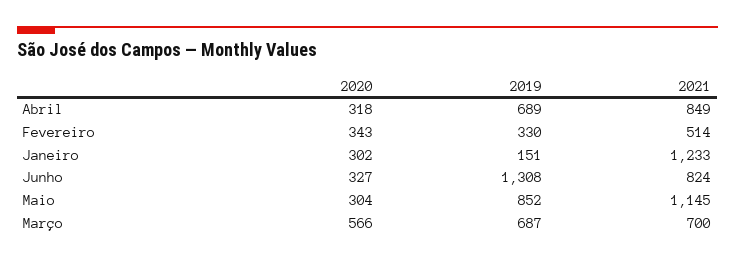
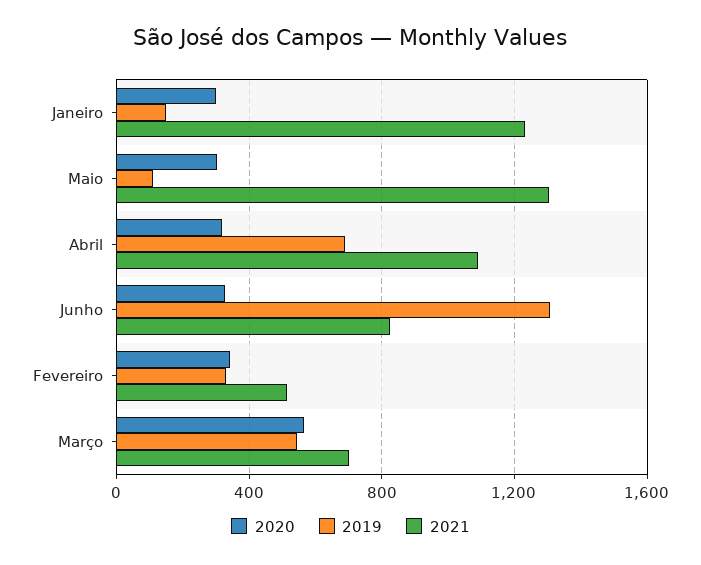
  {
    "2020": {
      "Abril": 318,
      "Fevereiro": 343,
      "Janeiro": 302,
      "Junho": 327,
      "Maio": 304,
      "Março": 566
    },
    "2019": {
      "Abril": 689,
      "Fevereiro": 330,
      "Janeiro": 151,
      "Junho": 1308,
-     "Maio": 852,
+     "Maio": 100,
-     "Março": 687
+     "Março": 550
    },
    "2021": {
-     "Abril": 849,
+     "Abril": 1100,
      "Fevereiro": 514,
      "Janeiro": 1233,
      "Junho": 824,
-     "Maio": 1145,
+     "Maio": 1300,
      "Março": 700
    }
  }

